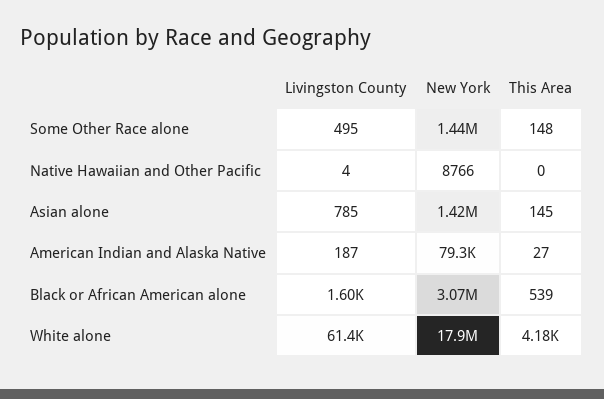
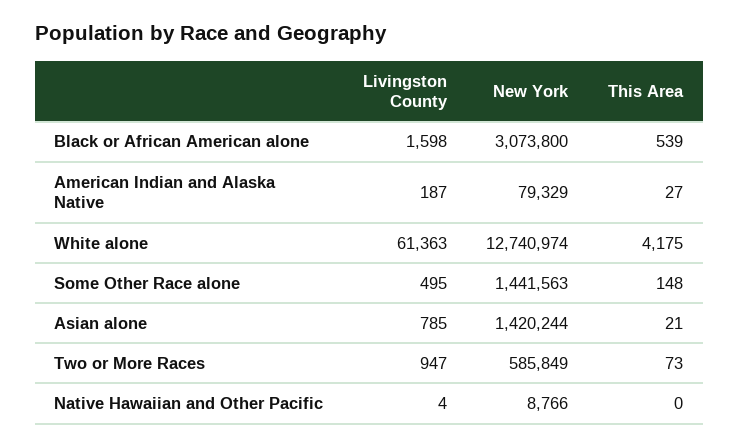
  {
    "Livingston County": {
      "Some Other Race alone": 495,
      "Native Hawaiian and Other Pacific": 4,
      "Asian alone": 785,
      "American Indian and Alaska Native": 187,
      "Black or African American alone": 1598,
-     "White alone": 61363
+     "White alone": 61363,
+     "Two or More Races": 947
    },
    "New York": {
      "Some Other Race alone": 1441563,
      "Native Hawaiian and Other Pacific": 8766,
      "Asian alone": 1420244,
      "American Indian and Alaska Native": 79329,
      "Black or African American alone": 3073800,
-     "White alone": 17900000
+     "White alone": 12740974,
+     "Two or More Races": 585849
    },
    "This Area": {
      "Some Other Race alone": 148,
      "Native Hawaiian and Other Pacific": 0,
-     "Asian alone": 145,
+     "Asian alone": 21,
      "American Indian and Alaska Native": 27,
      "Black or African American alone": 539,
-     "White alone": 4175
+     "White alone": 4175,
+     "Two or More Races": 73
    }
  }

